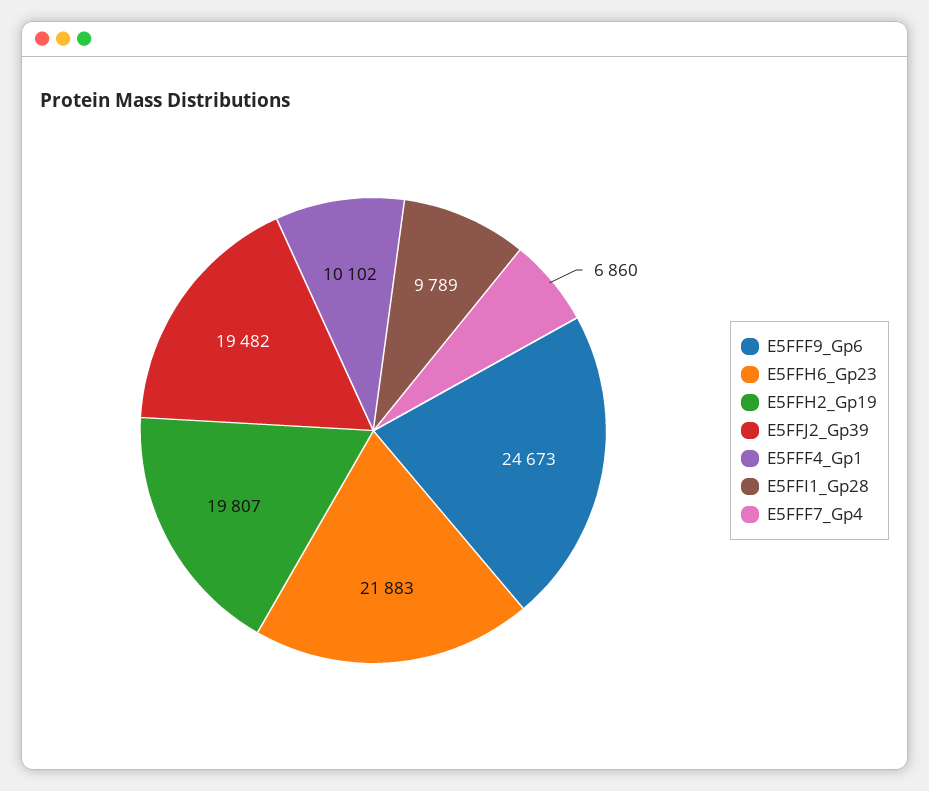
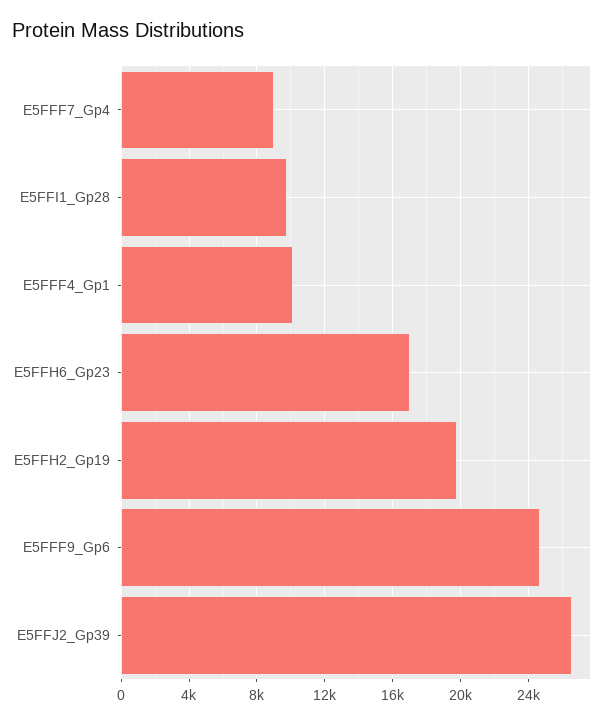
  {
    "E5FFF9_Gp6": 24673,
-   "E5FFH6_Gp23": 21883,
+   "E5FFH6_Gp23": 17000,
    "E5FFH2_Gp19": 19807,
-   "E5FFJ2_Gp39": 19482,
+   "E5FFJ2_Gp39": 26500,
    "E5FFF4_Gp1": 10102,
    "E5FFI1_Gp28": 9789,
-   "E5FFF7_Gp4": 6860
+   "E5FFF7_Gp4": 9000
  }

